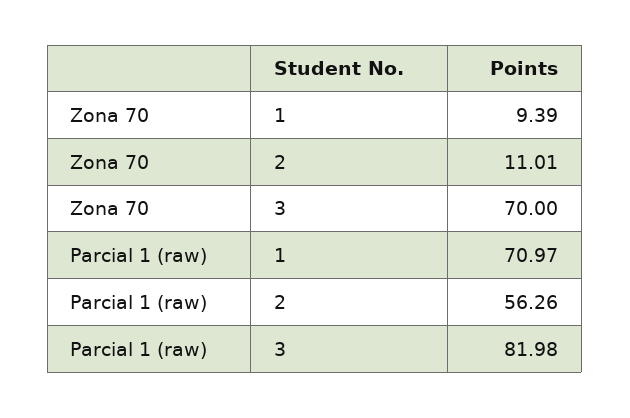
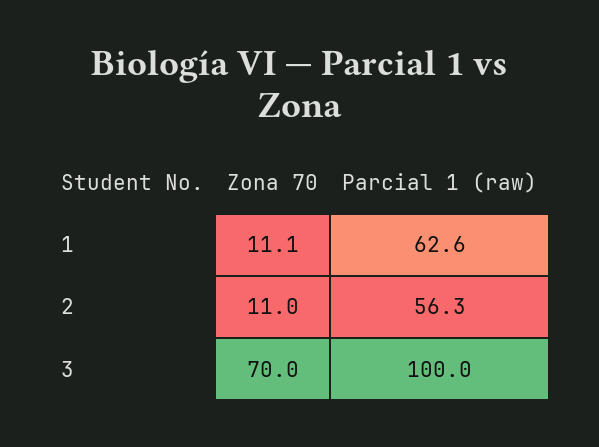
  {
    "Zona 70": {
-     "1": 9.39,
+     "1": 11.1,
      "2": 11.01,
      "3": 70
    },
    "Parcial 1 (raw)": {
-     "1": 70.97,
+     "1": 62.6,
      "2": 56.26,
-     "3": 81.98
+     "3": 100
    }
  }

